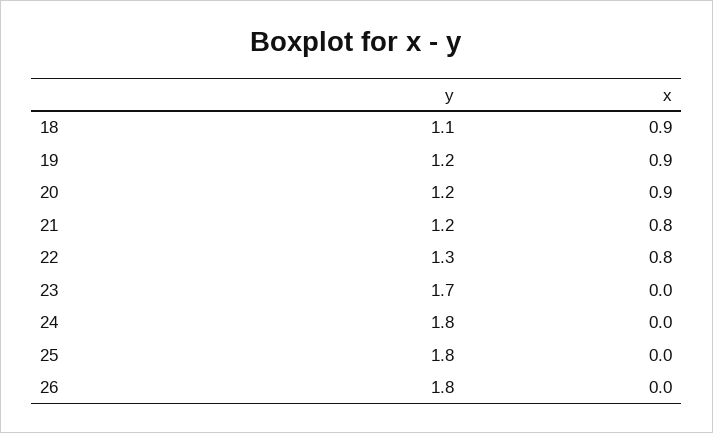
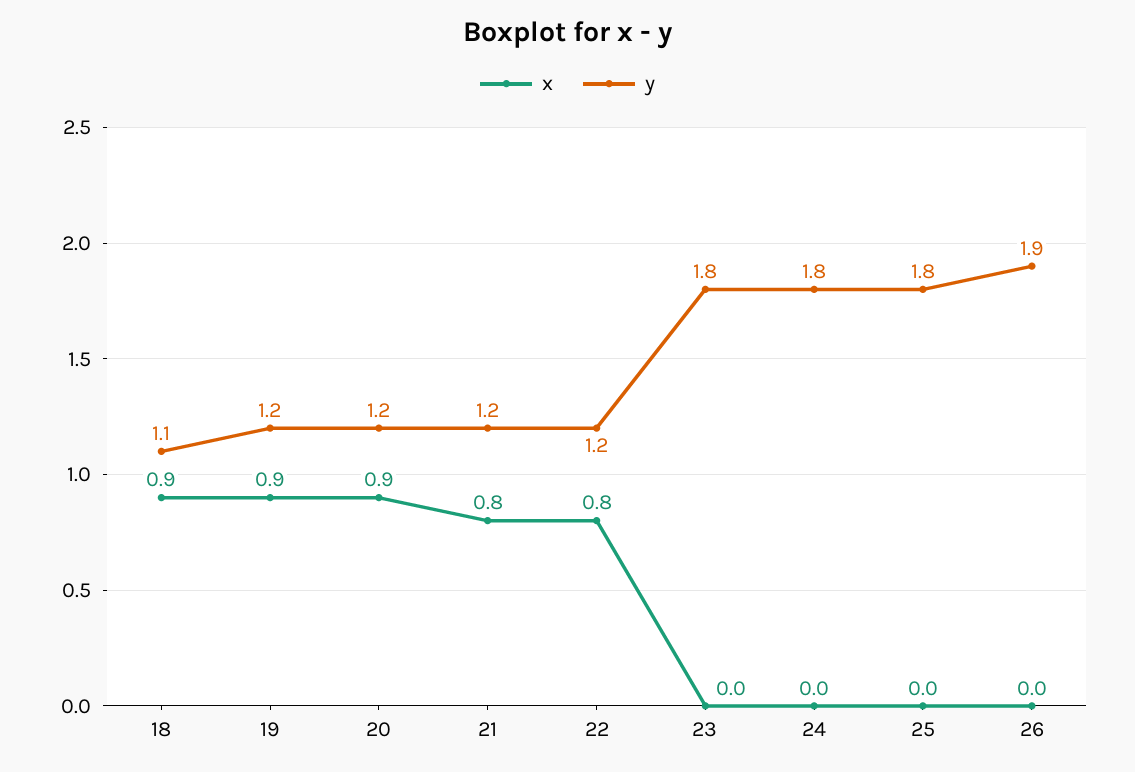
  {
    "y": {
      "18": 1.1,
      "19": 1.2,
      "20": 1.2,
      "21": 1.2,
-     "22": 1.3,
+     "22": 1.2,
-     "23": 1.7,
+     "23": 1.8,
      "24": 1.8,
      "25": 1.8,
-     "26": 1.8
+     "26": 1.9
    },
    "x": {
      "18": 0.9,
      "19": 0.9,
      "20": 0.9,
      "21": 0.8,
      "22": 0.8,
      "23": 0,
      "24": 0,
      "25": 0,
      "26": 0
    }
  }

